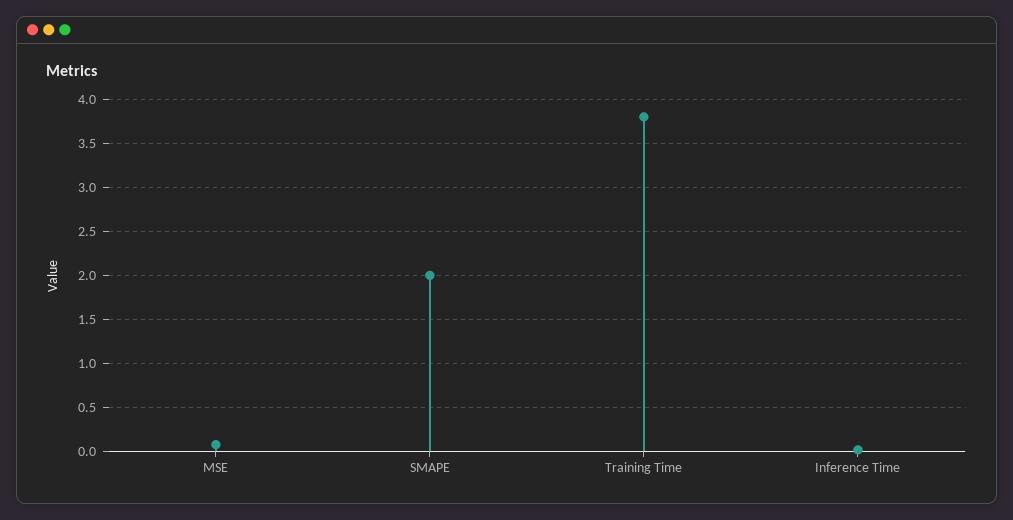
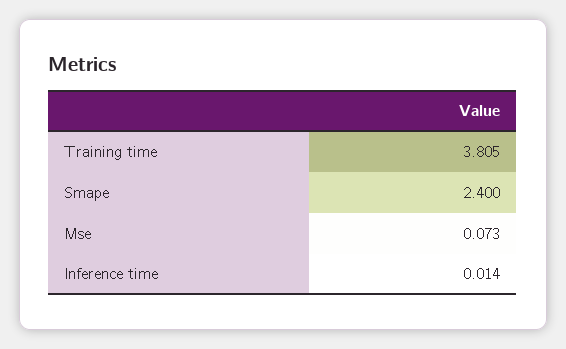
  {
    "MSE": 0.073,
-   "SMAPE": 2,
+   "SMAPE": 2.4,
    "Training Time": 3.805,
    "Inference Time": 0.014
  }

